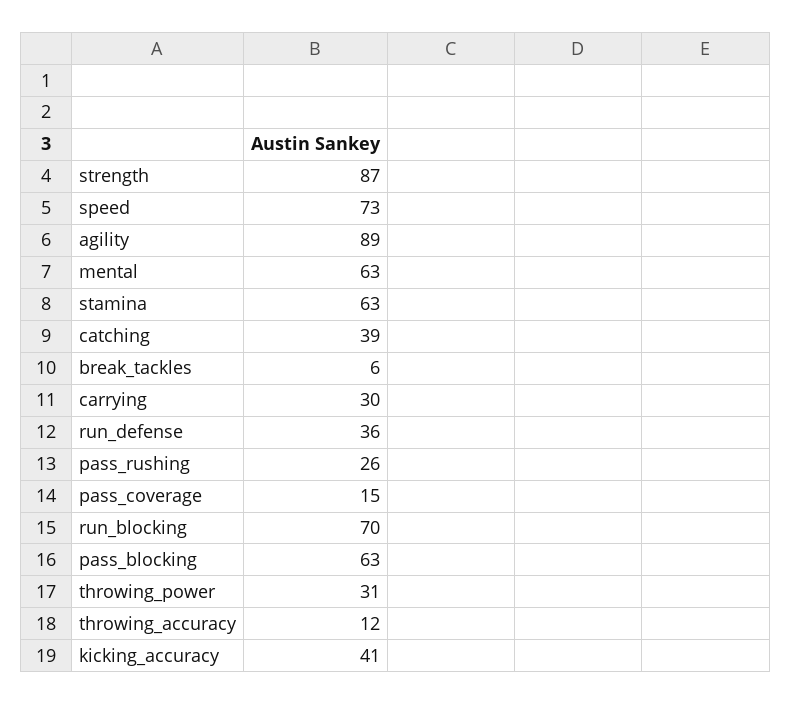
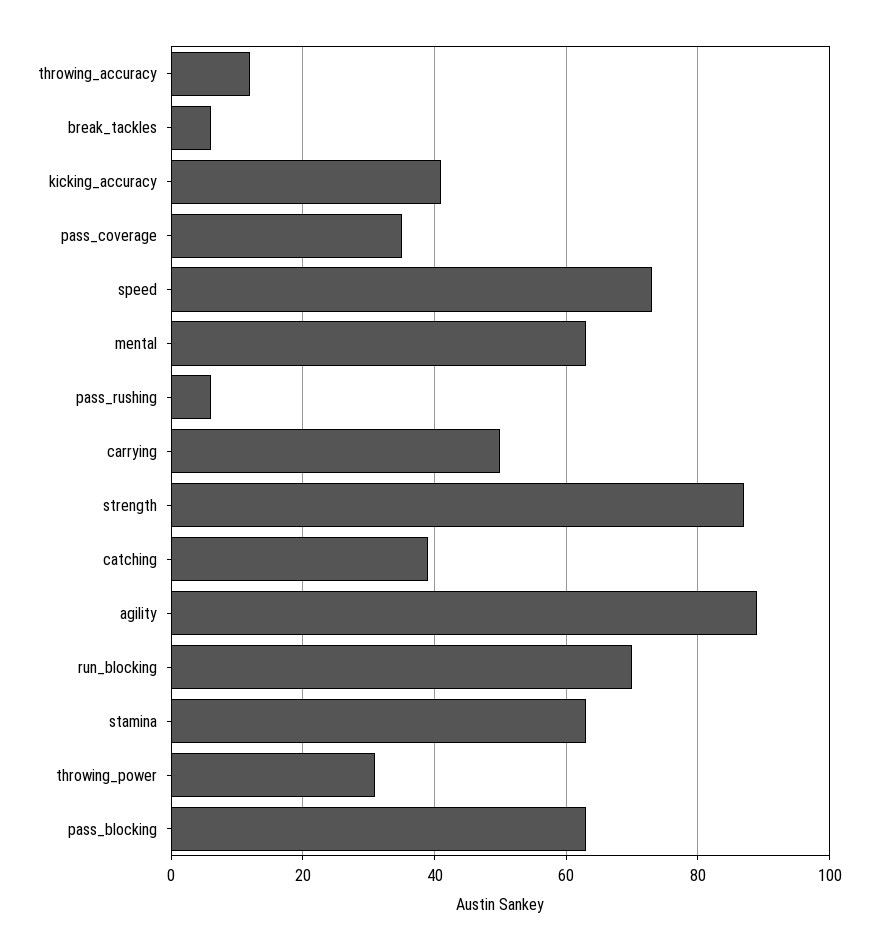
  {
    "strength": 87,
    "speed": 73,
    "agility": 89,
    "mental": 63,
    "stamina": 63,
    "catching": 39,
    "break_tackles": 6,
-   "carrying": 30,
+   "carrying": 50,
-   "run_defense": 36,
-   "pass_rushing": 26,
+   "pass_rushing": 5,
-   "pass_coverage": 15,
+   "pass_coverage": 35,
    "run_blocking": 70,
    "pass_blocking": 63,
    "throwing_power": 31,
    "throwing_accuracy": 12,
    "kicking_accuracy": 41
  }

